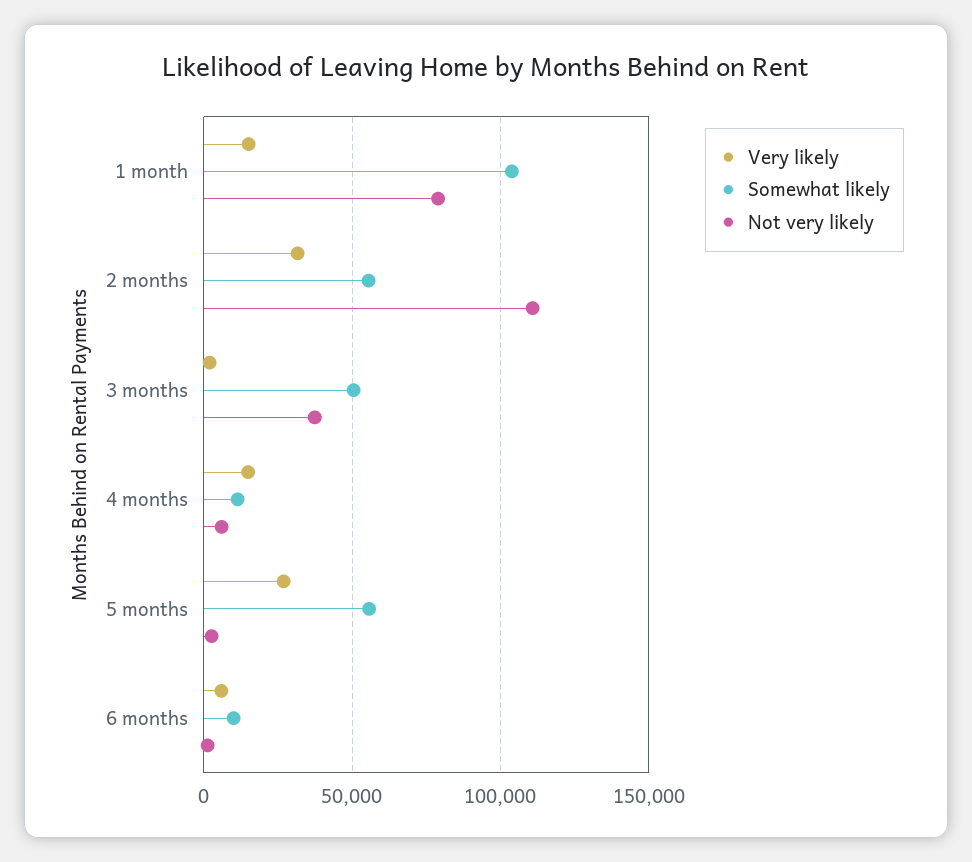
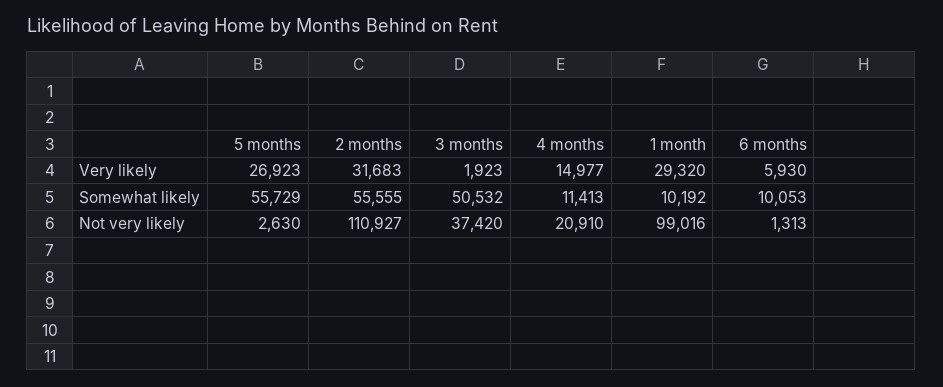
  {
    "Very likely": {
-     "1 month": 15000,
+     "1 month": 29320,
      "2 months": 31683,
      "3 months": 1923,
      "4 months": 14977,
      "5 months": 26923,
      "6 months": 5930
    },
    "Somewhat likely": {
-     "1 month": 105000,
+     "1 month": 10192,
      "2 months": 55555,
      "3 months": 50532,
      "4 months": 11413,
      "5 months": 55729,
      "6 months": 10053
    },
    "Not very likely": {
-     "1 month": 80000,
+     "1 month": 99016,
      "2 months": 110927,
      "3 months": 37420,
-     "4 months": 5000,
+     "4 months": 20910,
      "5 months": 2630,
      "6 months": 1313
    }
  }

